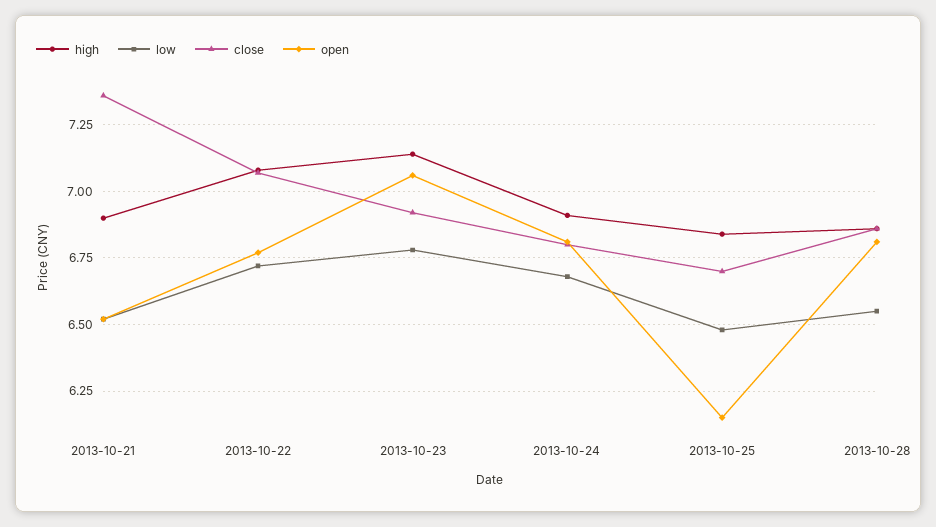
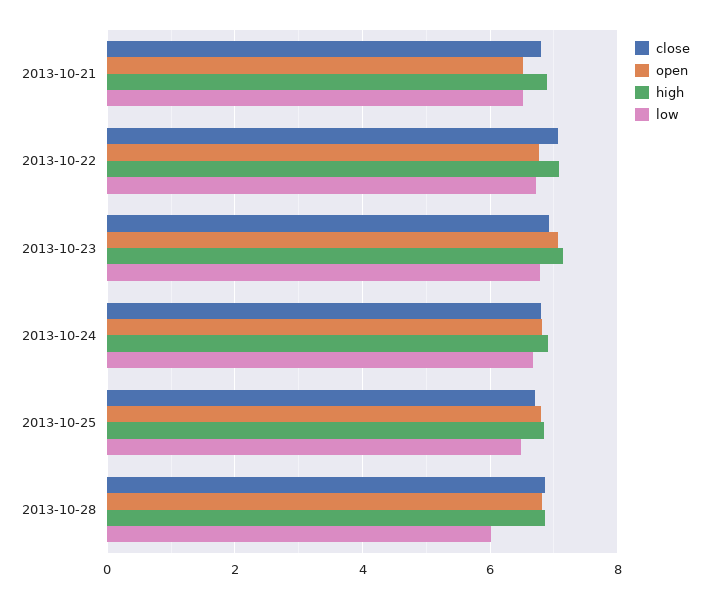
  {
    "high": {
      "2013-10-21": 6.9,
      "2013-10-22": 7.1,
      "2013-10-23": 7.15,
      "2013-10-24": 6.9,
      "2013-10-25": 6.85,
      "2013-10-28": 6.85
    },
    "low": {
      "2013-10-21": 6.5,
      "2013-10-22": 6.7,
      "2013-10-23": 6.8,
      "2013-10-24": 6.7,
      "2013-10-25": 6.5,
-     "2013-10-28": 6.55
+     "2013-10-28": 6
    },
    "close": {
-     "2013-10-21": 7.35,
+     "2013-10-21": 6.8,
      "2013-10-22": 7.05,
      "2013-10-23": 6.9,
      "2013-10-24": 6.8,
      "2013-10-25": 6.7,
      "2013-10-28": 6.85
    },
    "open": {
      "2013-10-21": 6.5,
      "2013-10-22": 6.75,
      "2013-10-23": 7.05,
      "2013-10-24": 6.8,
-     "2013-10-25": 6.15,
+     "2013-10-25": 6.8,
      "2013-10-28": 6.8
    }
  }

